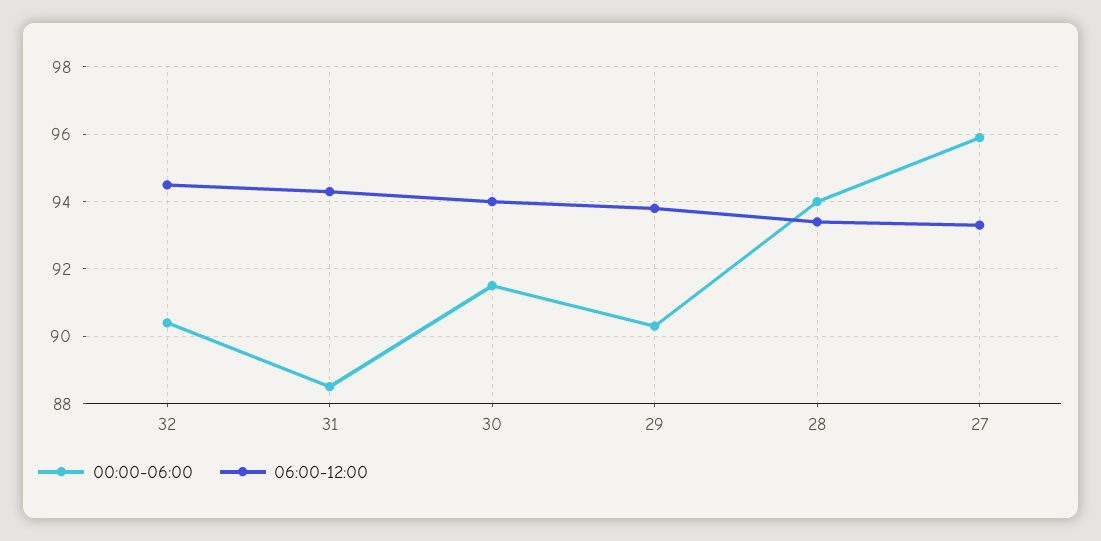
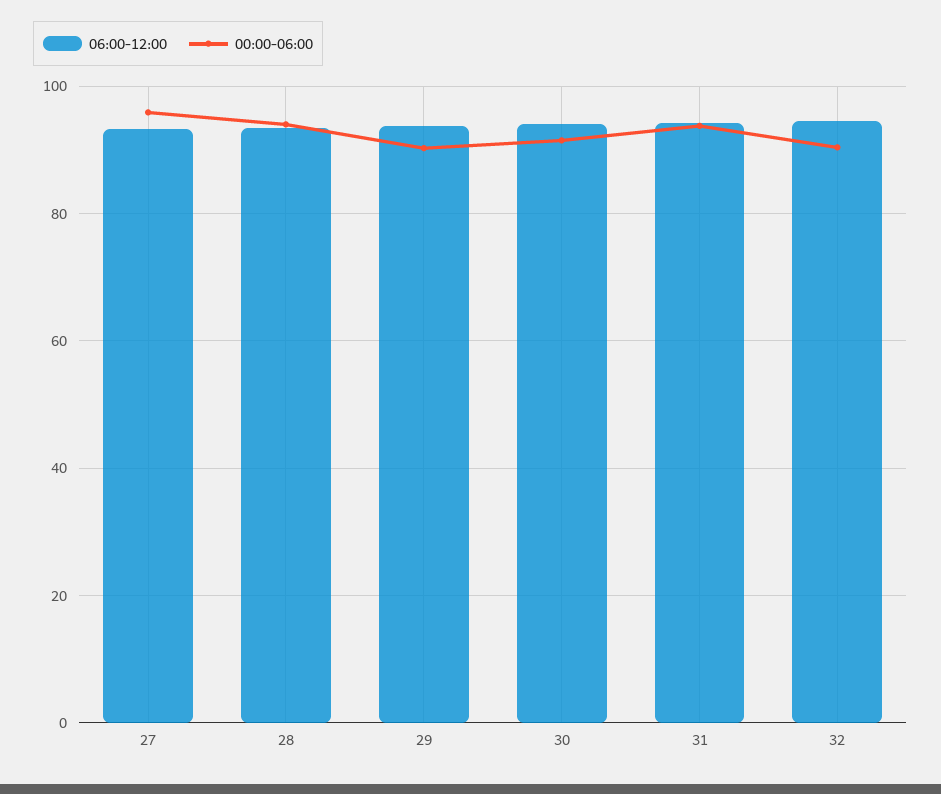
  {
    "00:00-06:00": {
      "32": 90.5,
-     "31": 88.5,
+     "31": 94,
      "30": 91.5,
      "29": 90.5,
      "28": 94,
      "27": 96
    },
    "06:00-12:00": {
      "32": 94.5,
      "31": 94.5,
      "30": 94,
      "29": 94,
      "28": 93.5,
      "27": 93.5
    }
  }

